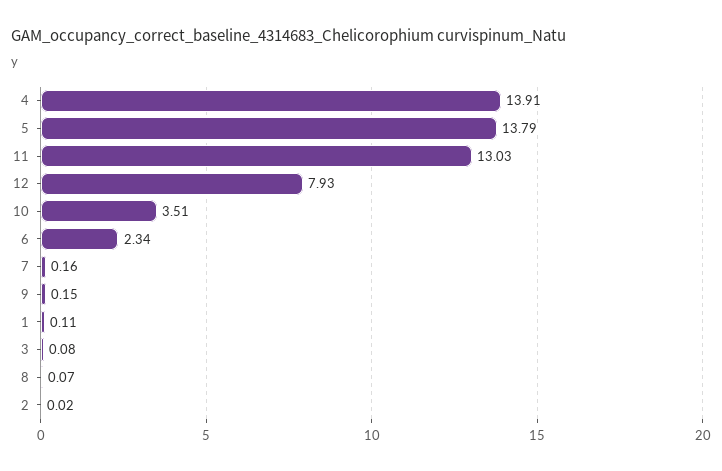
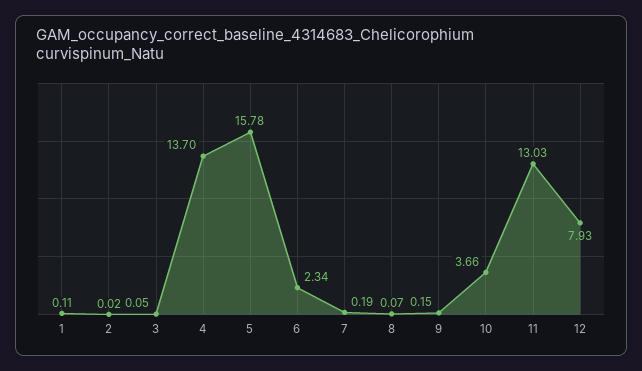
  {
-   "4": 13.91,
+   "4": 13.7,
-   "5": 13.79,
+   "5": 15.78,
    "11": 13.03,
    "12": 7.93,
-   "10": 3.51,
+   "10": 3.66,
    "6": 2.34,
-   "7": 0.16,
+   "7": 0.19,
    "9": 0.15,
    "1": 0.11,
-   "3": 0.08,
+   "3": 0.05,
    "8": 0.07,
    "2": 0.02
  }

